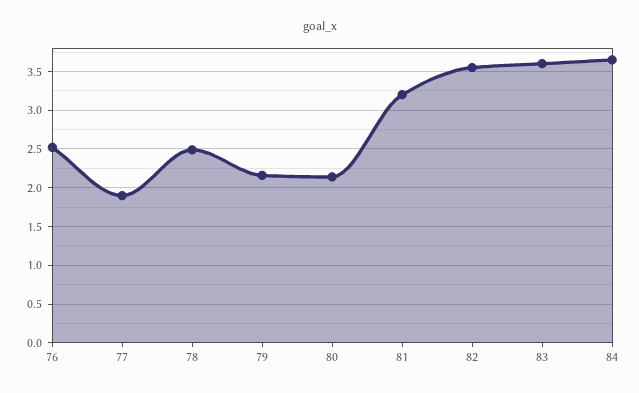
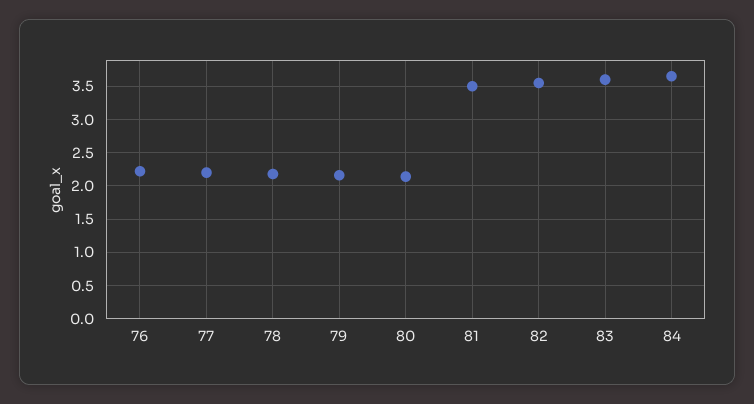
  {
-   "76": 2.5,
+   "76": 2.2,
-   "77": 1.9,
+   "77": 2.2,
-   "78": 2.5,
+   "78": 2.2,
    "79": 2.2,
    "80": 2.1,
-   "81": 3.2,
+   "81": 3.5,
    "82": 3.6,
    "83": 3.6,
    "84": 3.7
  }

